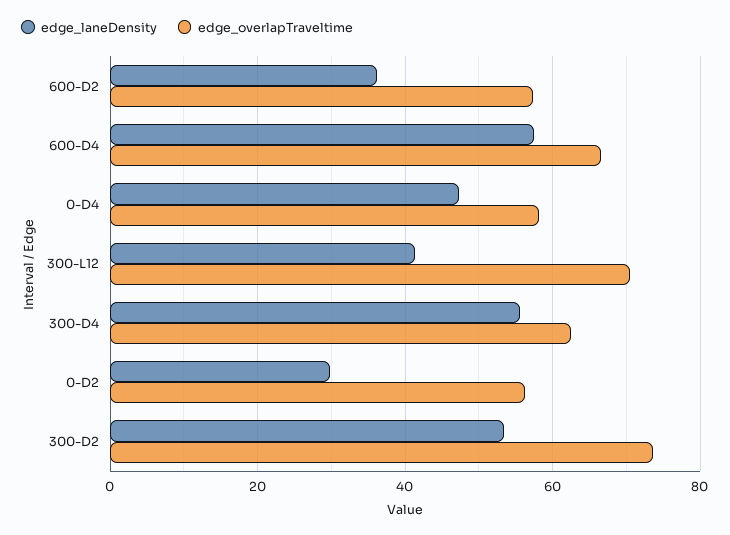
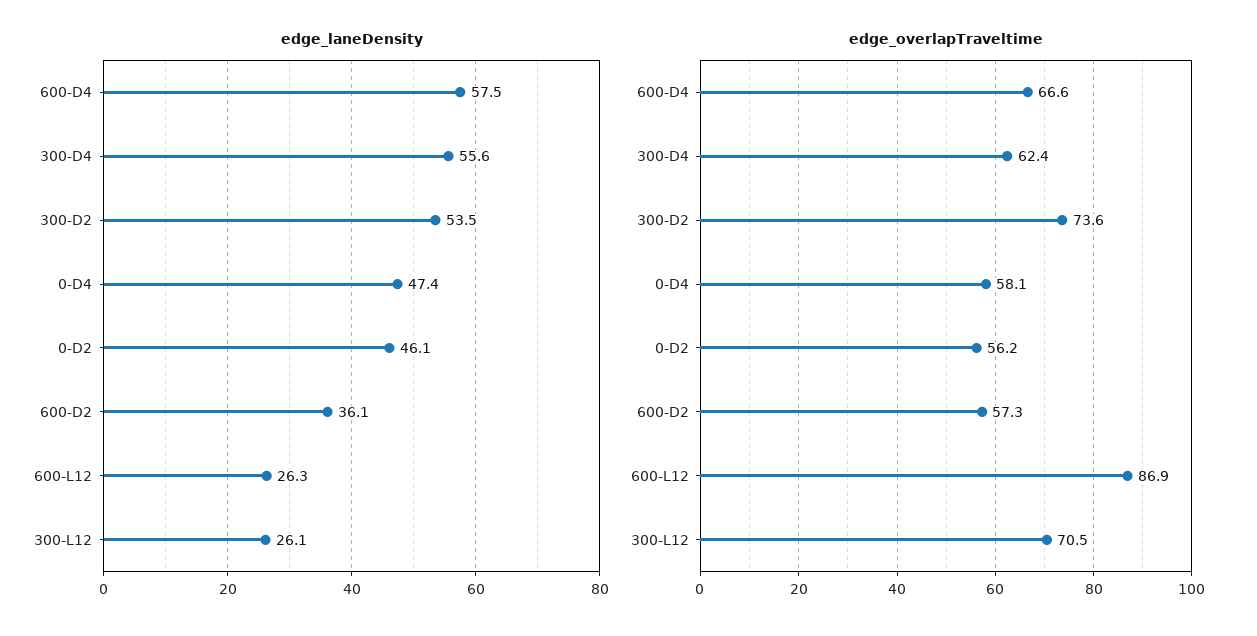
  {
    "edge_laneDensity": {
      "600-D2": 36.1,
      "600-D4": 57.5,
      "0-D4": 47.4,
-     "300-L12": 42,
+     "300-L12": 26.1,
      "300-D4": 55.6,
-     "0-D2": 30,
+     "0-D2": 46.1,
-     "300-D2": 53.5
+     "300-D2": 53.5,
+     "600-L12": 26.3
    },
    "edge_overlapTraveltime": {
      "600-D2": 57.3,
      "600-D4": 66.6,
      "0-D4": 58.1,
      "300-L12": 70.5,
      "300-D4": 62.4,
      "0-D2": 56.2,
-     "300-D2": 73.6
+     "300-D2": 73.6,
+     "600-L12": 86.9
    }
  }

